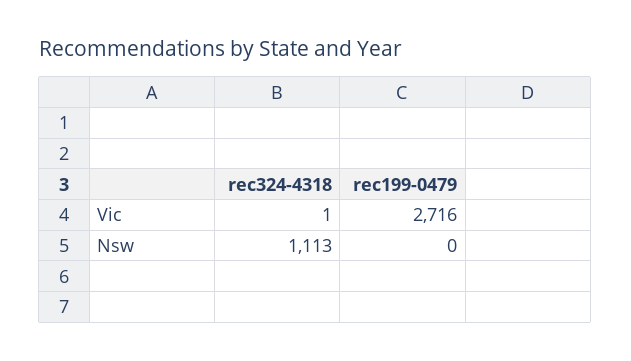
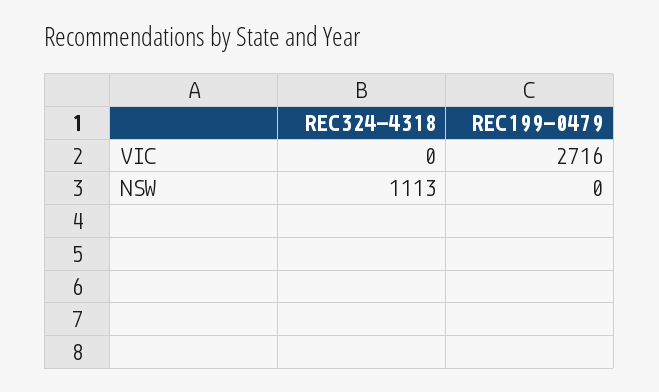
  {
    "rec324-4318": {
-     "Vic": 1,
+     "Vic": 0,
      "Nsw": 1113
    },
    "rec199-0479": {
      "Vic": 2716,
      "Nsw": 0
    }
  }

